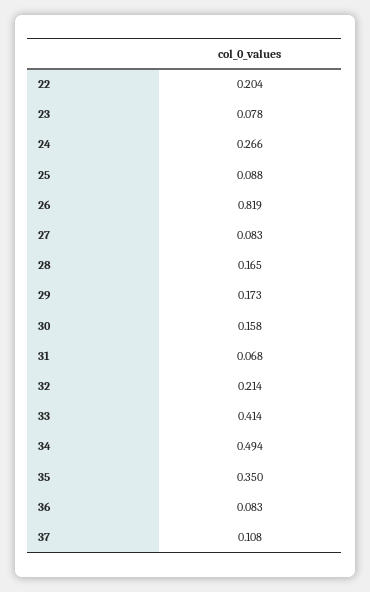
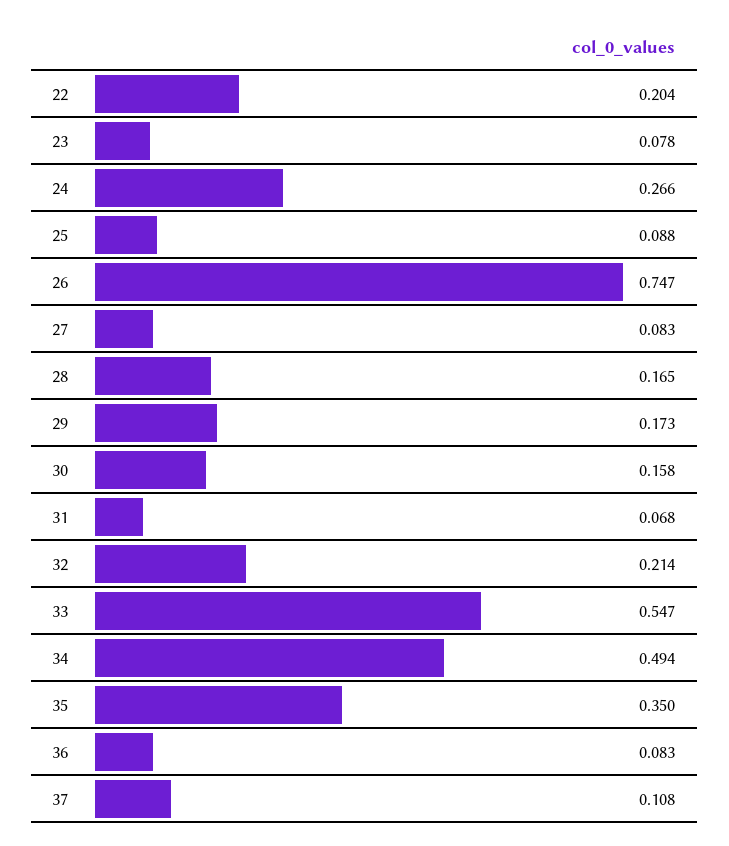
  {
    "22": 0.204,
    "23": 0.078,
    "24": 0.266,
    "25": 0.088,
-   "26": 0.819,
+   "26": 0.747,
    "27": 0.083,
    "28": 0.165,
    "29": 0.173,
    "30": 0.158,
    "31": 0.068,
    "32": 0.214,
-   "33": 0.414,
+   "33": 0.547,
    "34": 0.494,
    "35": 0.35,
    "36": 0.083,
    "37": 0.108
  }

